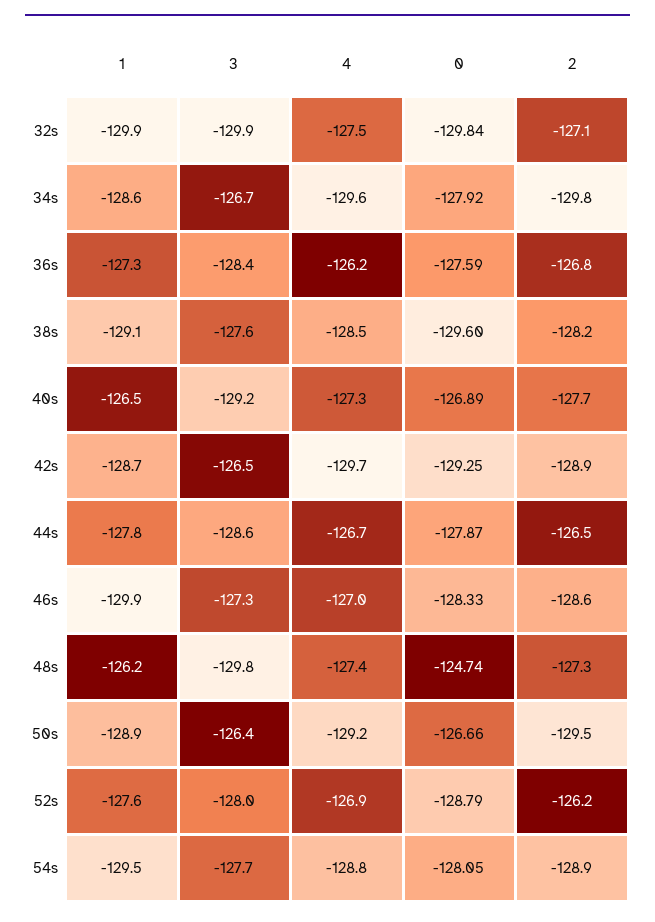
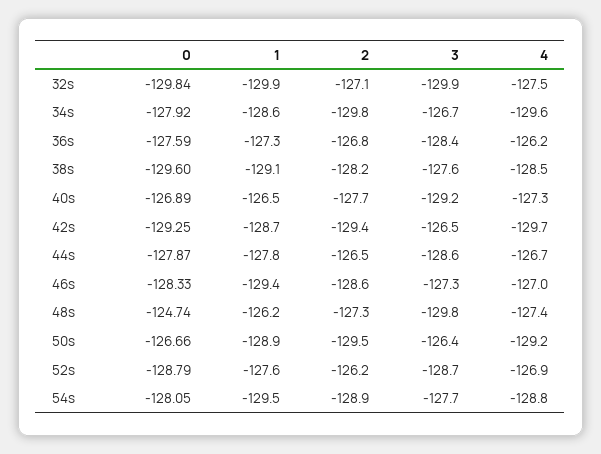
  {
    "1": {
      "32s": -129.9,
      "34s": -128.6,
      "36s": -127.3,
      "38s": -129.1,
      "40s": -126.5,
      "42s": -128.7,
      "44s": -127.8,
-     "46s": -129.9,
+     "46s": -129.4,
      "48s": -126.2,
      "50s": -128.9,
      "52s": -127.6,
      "54s": -129.5
    },
    "3": {
      "32s": -129.9,
      "34s": -126.7,
      "36s": -128.4,
      "38s": -127.6,
      "40s": -129.2,
      "42s": -126.5,
      "44s": -128.6,
      "46s": -127.3,
      "48s": -129.8,
      "50s": -126.4,
-     "52s": -128,
+     "52s": -128.7,
      "54s": -127.7
    },
    "4": {
      "32s": -127.5,
      "34s": -129.6,
      "36s": -126.2,
      "38s": -128.5,
      "40s": -127.3,
      "42s": -129.7,
      "44s": -126.7,
      "46s": -127,
      "48s": -127.4,
      "50s": -129.2,
      "52s": -126.9,
      "54s": -128.8
    },
    "0": {
      "32s": -129.84,
      "34s": -127.92,
      "36s": -127.59,
      "38s": -129.6,
      "40s": -126.89,
      "42s": -129.25,
      "44s": -127.87,
      "46s": -128.33,
      "48s": -124.74,
      "50s": -126.66,
      "52s": -128.79,
      "54s": -128.05
    },
    "2": {
      "32s": -127.1,
      "34s": -129.8,
      "36s": -126.8,
      "38s": -128.2,
      "40s": -127.7,
-     "42s": -128.9,
+     "42s": -129.4,
      "44s": -126.5,
      "46s": -128.6,
      "48s": -127.3,
      "50s": -129.5,
      "52s": -126.2,
      "54s": -128.9
    }
  }

